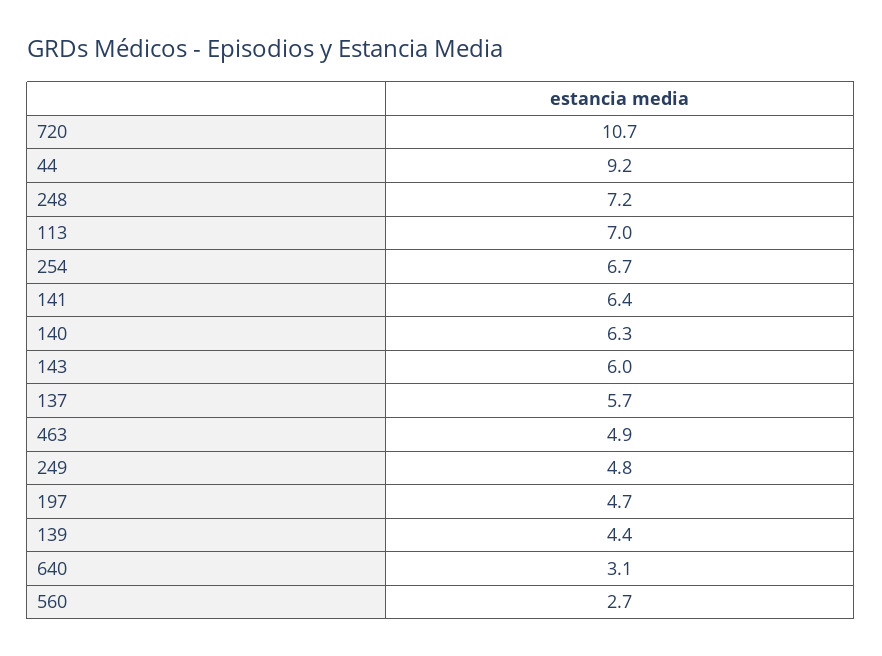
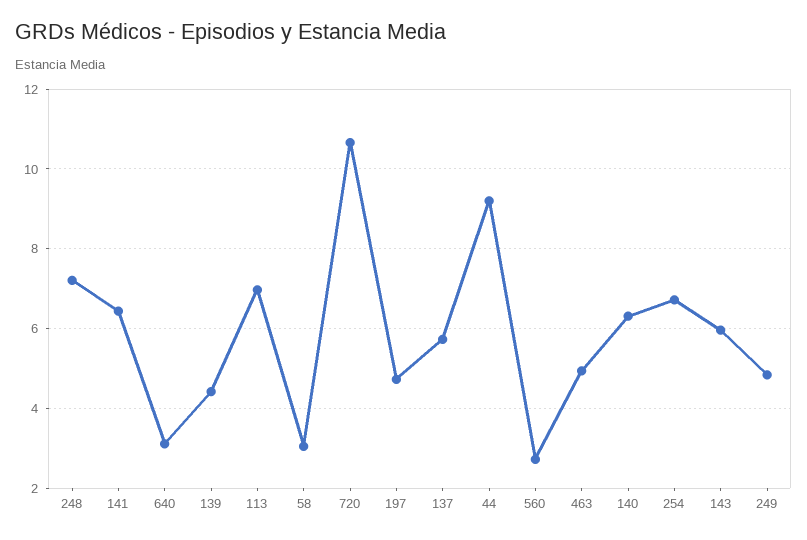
  {
    "720": 10.7,
    "44": 9.2,
    "248": 7.2,
    "113": 7,
    "254": 6.7,
    "141": 6.4,
    "140": 6.3,
    "143": 6,
    "137": 5.7,
    "463": 4.9,
    "249": 4.8,
    "197": 4.7,
    "139": 4.4,
    "640": 3.1,
-   "560": 2.7
+   "560": 2.7,
+   "58": 3
  }

